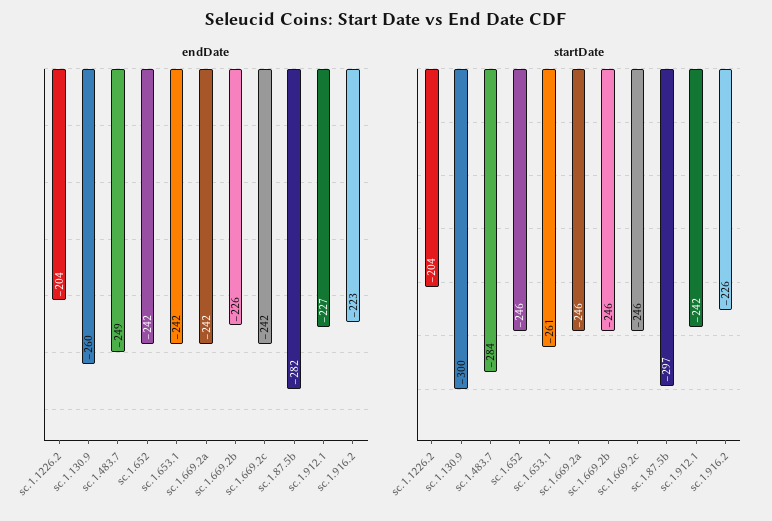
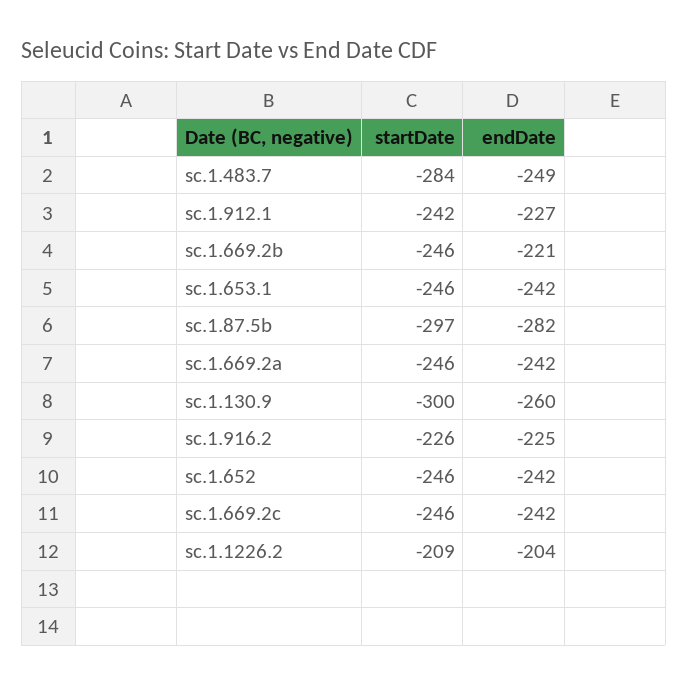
  {
    "endDate": {
      "sc.1.1226.2": -204,
      "sc.1.130.9": -260,
      "sc.1.483.7": -249,
      "sc.1.652": -242,
      "sc.1.653.1": -242,
      "sc.1.669.2a": -242,
-     "sc.1.669.2b": -226,
+     "sc.1.669.2b": -221,
      "sc.1.669.2c": -242,
      "sc.1.87.5b": -282,
      "sc.1.912.1": -227,
-     "sc.1.916.2": -223
+     "sc.1.916.2": -225
    },
    "startDate": {
-     "sc.1.1226.2": -204,
+     "sc.1.1226.2": -209,
      "sc.1.130.9": -300,
      "sc.1.483.7": -284,
      "sc.1.652": -246,
-     "sc.1.653.1": -261,
+     "sc.1.653.1": -246,
      "sc.1.669.2a": -246,
      "sc.1.669.2b": -246,
      "sc.1.669.2c": -246,
      "sc.1.87.5b": -297,
      "sc.1.912.1": -242,
      "sc.1.916.2": -226
    }
  }

